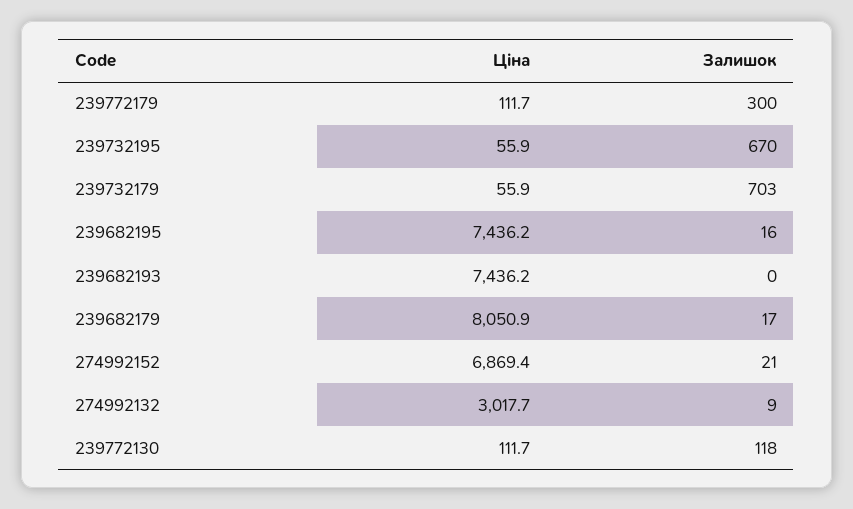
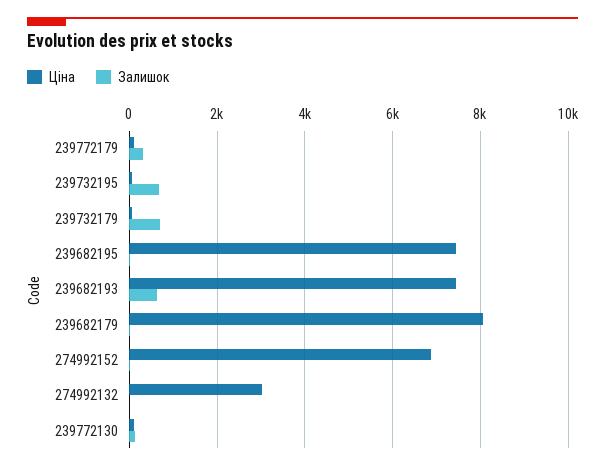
  {
    "Ціна": {
      "239772179": 111.7,
      "239732195": 55.9,
      "239732179": 55.9,
      "239682195": 7436.2,
      "239682193": 7436.2,
      "239682179": 8050.9,
      "274992152": 6869.4,
      "274992132": 3017.7,
      "239772130": 111.7
    },
    "Залишок": {
      "239772179": 300,
      "239732195": 670,
      "239732179": 703,
      "239682195": 16,
-     "239682193": 0,
+     "239682193": 600,
      "239682179": 17,
      "274992152": 21,
      "274992132": 9,
      "239772130": 118
    }
  }

